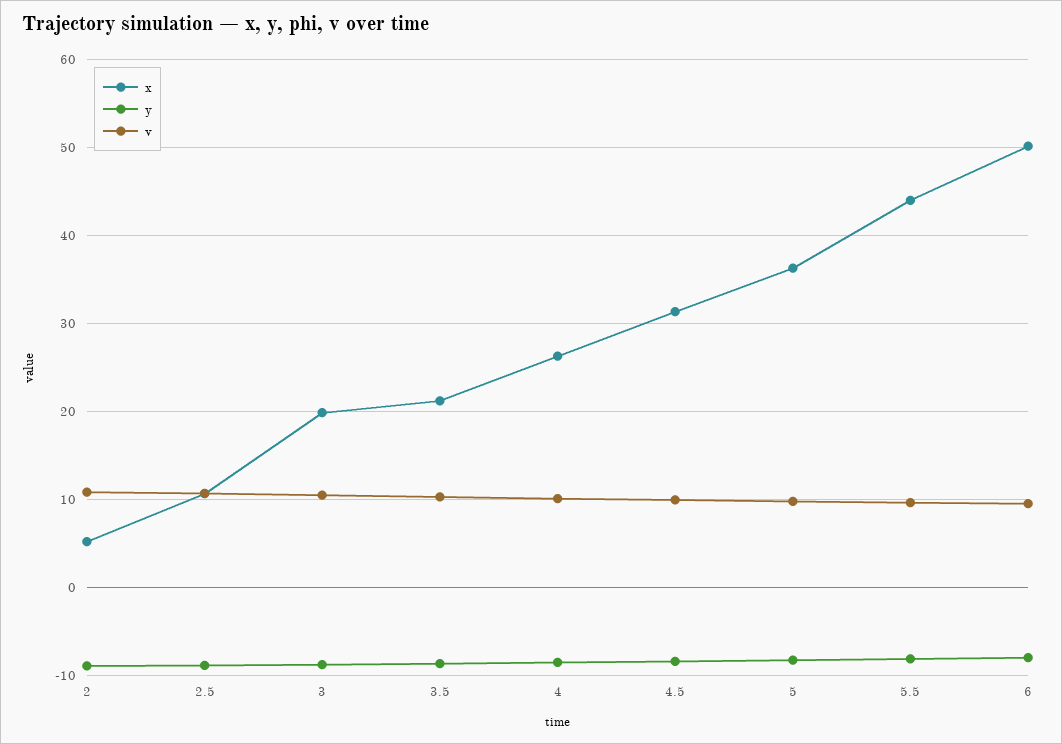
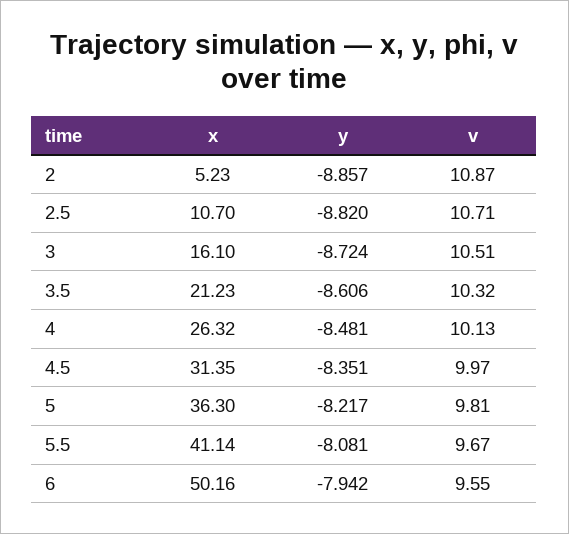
  {
    "x": {
      "2": 5.23,
      "2.5": 10.7,
-     "3": 20,
+     "3": 16.1,
      "3.5": 21.23,
      "4": 26.32,
      "4.5": 31.35,
      "5": 36.3,
-     "5.5": 44,
+     "5.5": 41.14,
      "6": 50.16
    },
    "y": {
      "2": -8.857,
      "2.5": -8.82,
      "3": -8.724,
      "3.5": -8.606,
      "4": -8.481,
      "4.5": -8.351,
      "5": -8.217,
      "5.5": -8.081,
      "6": -7.942
    },
    "v": {
      "2": 10.87,
      "2.5": 10.71,
      "3": 10.51,
      "3.5": 10.32,
      "4": 10.13,
      "4.5": 9.97,
      "5": 9.81,
      "5.5": 9.67,
      "6": 9.55
    }
  }

